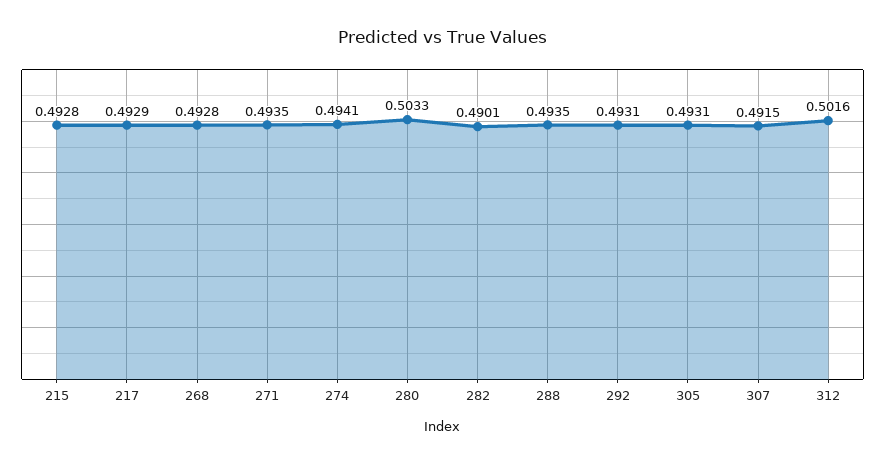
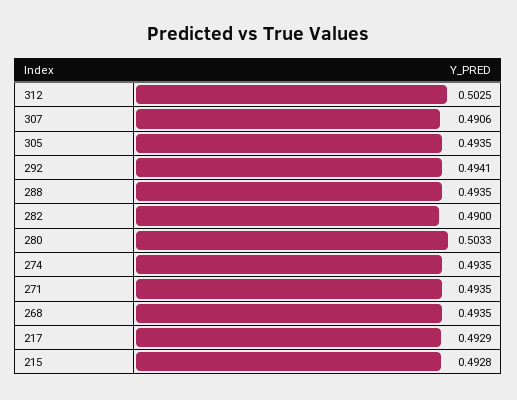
  {
    "215": 0.4928,
    "217": 0.4929,
-   "268": 0.4928,
+   "268": 0.4935,
    "271": 0.4935,
-   "274": 0.4941,
+   "274": 0.4935,
    "280": 0.5033,
-   "282": 0.4901,
+   "282": 0.49,
    "288": 0.4935,
-   "292": 0.4931,
+   "292": 0.4941,
-   "305": 0.4931,
+   "305": 0.4935,
-   "307": 0.4915,
+   "307": 0.4906,
-   "312": 0.5016
+   "312": 0.5025
  }

